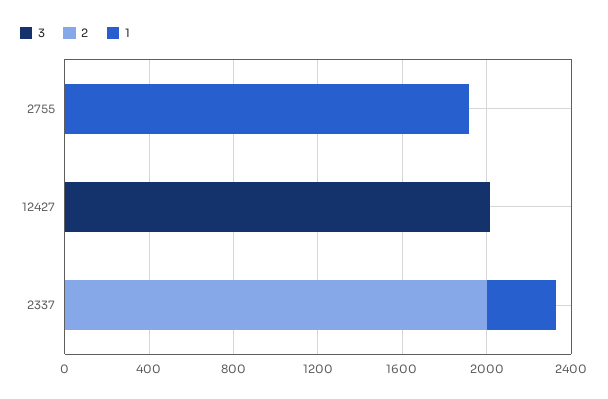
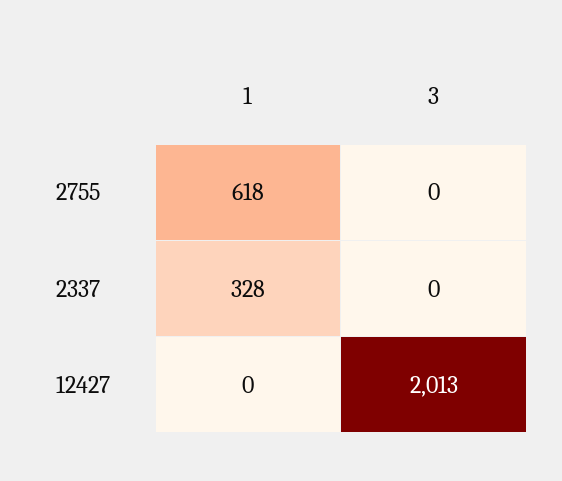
  {
    "3": {
      "2755": 0,
      "12427": 2013,
      "2337": 0
    },
-   "2": {
-     "2755": 0,
-     "12427": 0,
-     "2337": 2000
-   },
    "1": {
-     "2755": 1900,
+     "2755": 618,
      "12427": 0,
      "2337": 328
    }
  }

